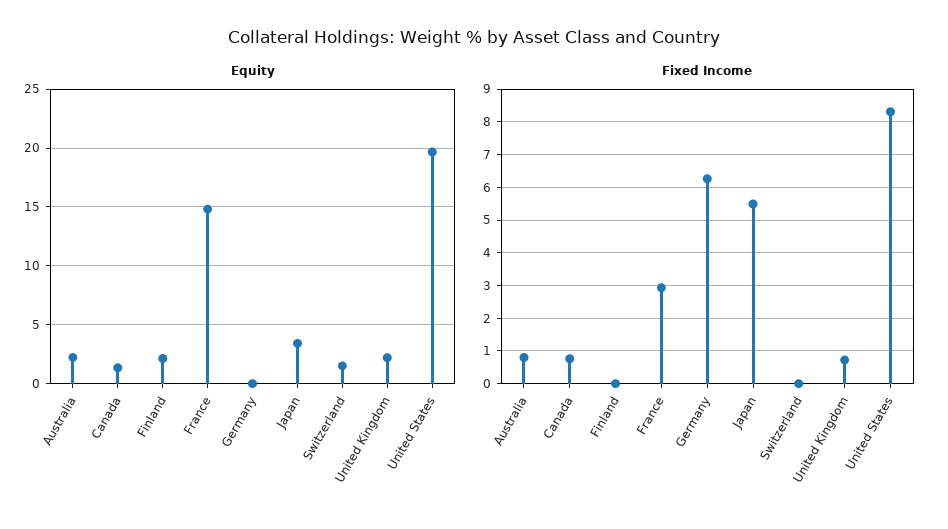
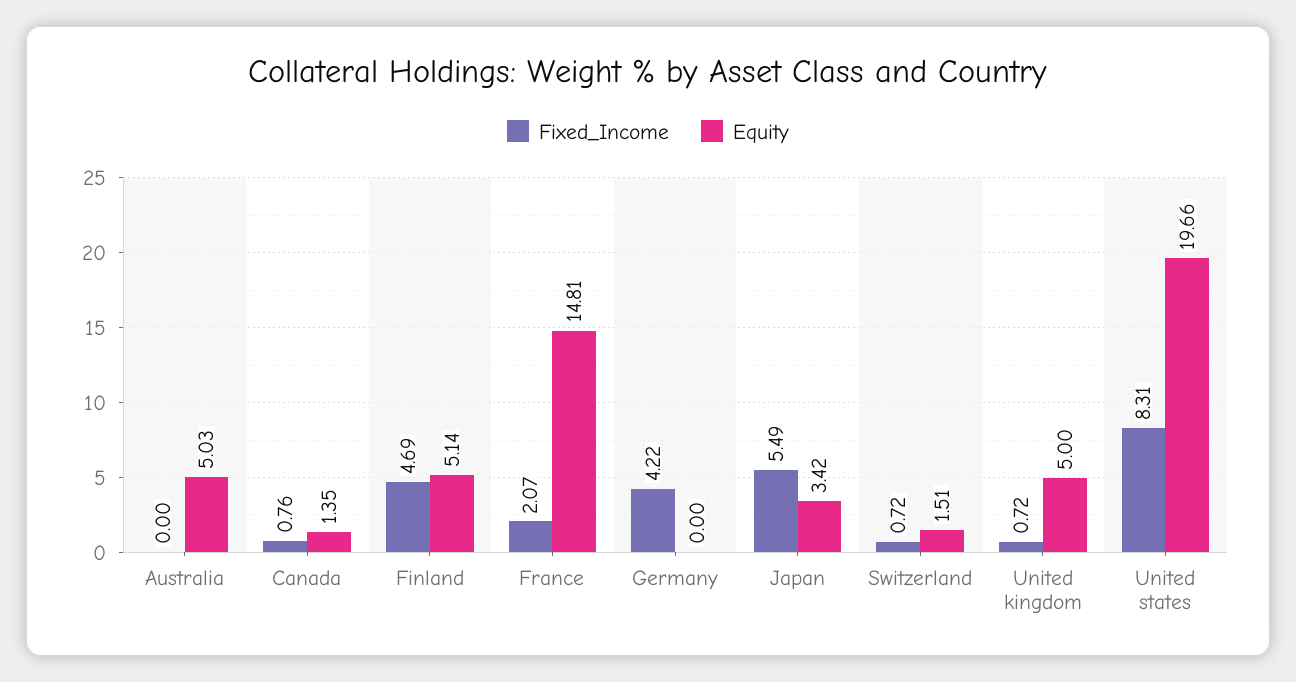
  {
    "Equity": {
-     "Australia": 2,
+     "Australia": 5.03,
      "Canada": 1.35,
-     "Finland": 2,
+     "Finland": 5.14,
      "France": 14.81,
      "Germany": 0,
      "Japan": 3.42,
      "Switzerland": 1.51,
-     "United Kingdom": 2,
+     "United Kingdom": 5,
      "United States": 19.66
    },
    "Fixed Income": {
-     "Australia": 0.8,
+     "Australia": 0,
      "Canada": 0.76,
-     "Finland": 0,
+     "Finland": 4.69,
-     "France": 3,
+     "France": 2.07,
-     "Germany": 6.2,
+     "Germany": 4.22,
      "Japan": 5.49,
-     "Switzerland": 0,
+     "Switzerland": 0.72,
      "United Kingdom": 0.72,
      "United States": 8.31
    }
  }

